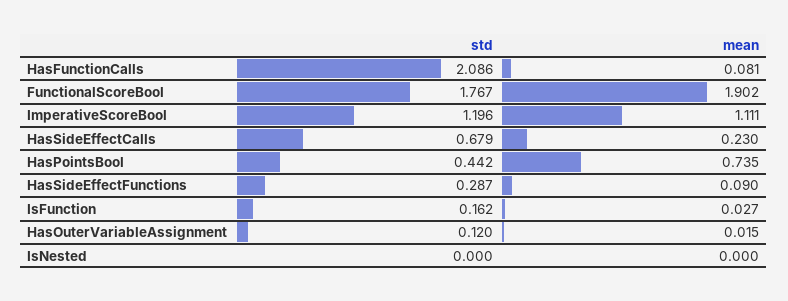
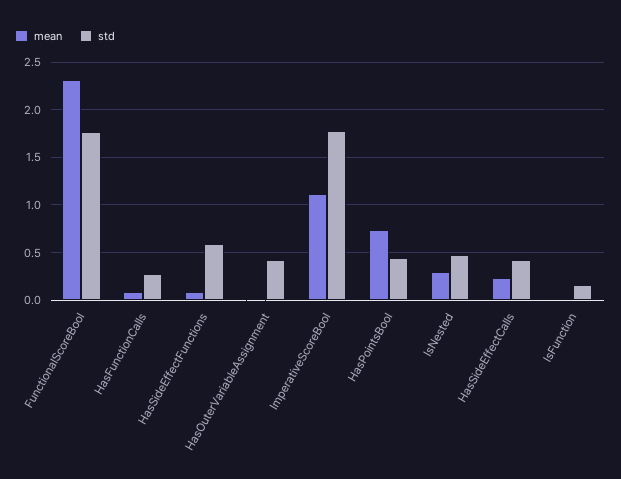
  {
    "std": {
-     "HasFunctionCalls": 2.086,
+     "HasFunctionCalls": 0.3,
      "FunctionalScoreBool": 1.767,
-     "ImperativeScoreBool": 1.196,
+     "ImperativeScoreBool": 1.8,
-     "HasSideEffectCalls": 0.679,
+     "HasSideEffectCalls": 0.4,
      "HasPointsBool": 0.442,
-     "HasSideEffectFunctions": 0.287,
+     "HasSideEffectFunctions": 0.6,
      "IsFunction": 0.162,
-     "HasOuterVariableAssignment": 0.12,
+     "HasOuterVariableAssignment": 0.4,
-     "IsNested": 0
+     "IsNested": 0.5
    },
    "mean": {
      "HasFunctionCalls": 0.081,
-     "FunctionalScoreBool": 1.902,
+     "FunctionalScoreBool": 2.3,
      "ImperativeScoreBool": 1.111,
      "HasSideEffectCalls": 0.23,
      "HasPointsBool": 0.735,
      "HasSideEffectFunctions": 0.09,
      "IsFunction": 0.027,
      "HasOuterVariableAssignment": 0.015,
-     "IsNested": 0
+     "IsNested": 0.3
    }
  }

